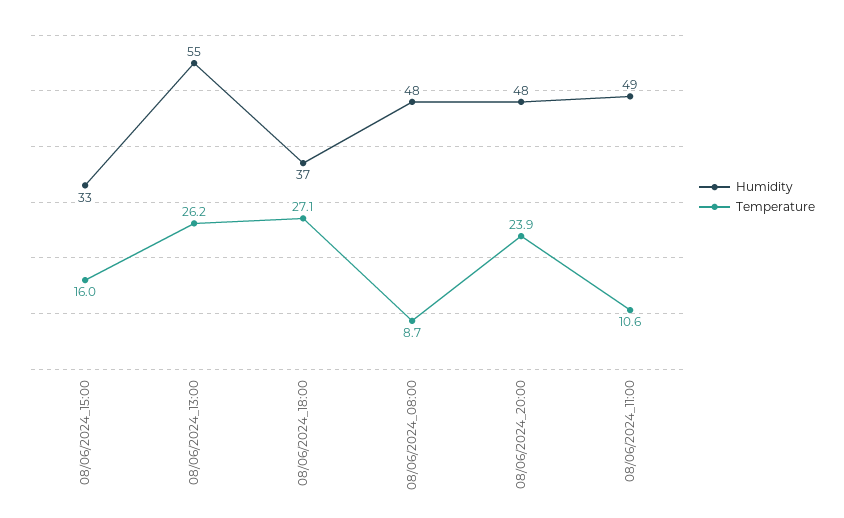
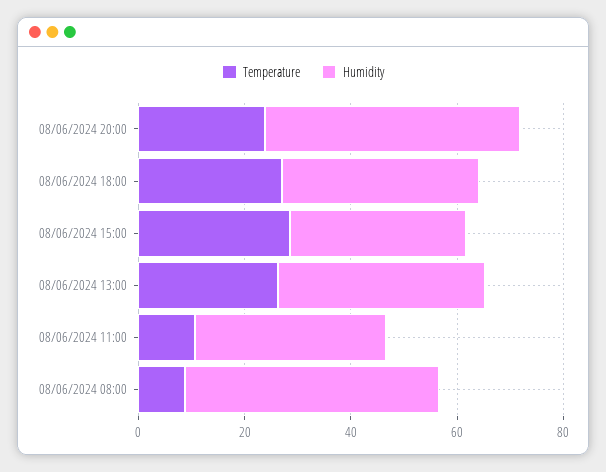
  {
    "Humidity": {
      "08/06/2024_15:00": 33,
-     "08/06/2024_13:00": 55,
+     "08/06/2024_13:00": 40,
      "08/06/2024_18:00": 37,
      "08/06/2024_08:00": 48,
      "08/06/2024_20:00": 48,
-     "08/06/2024_11:00": 49
+     "08/06/2024_11:00": 35
    },
    "Temperature": {
-     "08/06/2024_15:00": 16,
+     "08/06/2024_15:00": 30,
      "08/06/2024_13:00": 26.2,
      "08/06/2024_18:00": 27.1,
      "08/06/2024_08:00": 8.7,
      "08/06/2024_20:00": 23.9,
      "08/06/2024_11:00": 10.6
    }
  }

